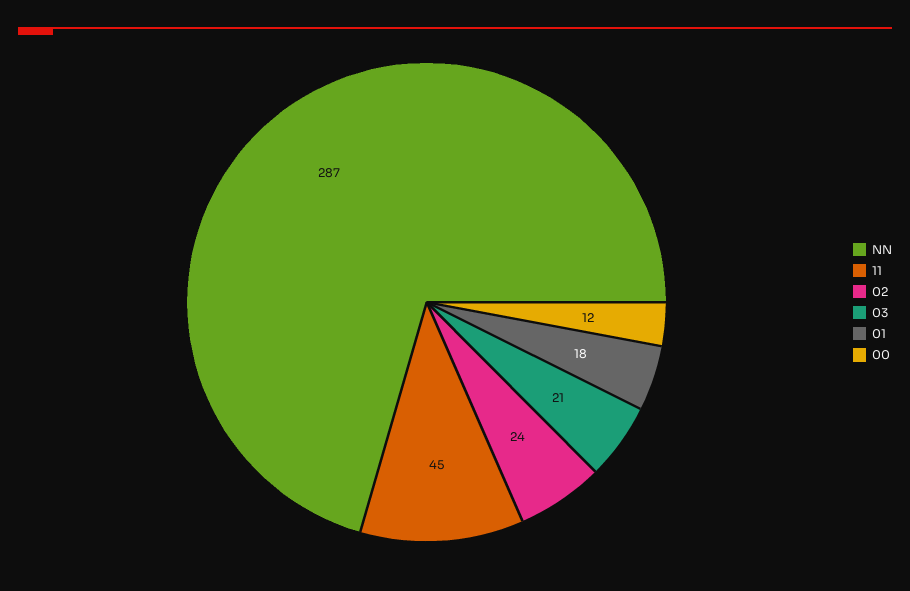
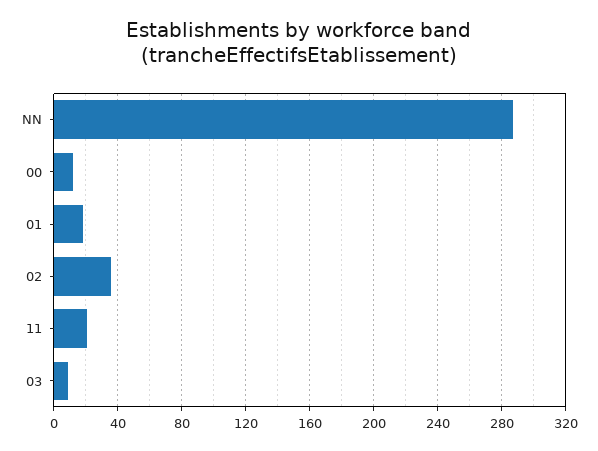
  {
    "NN": 287,
-   "11": 45,
+   "11": 20,
-   "02": 24,
+   "02": 35,
-   "03": 21,
+   "03": 10,
    "01": 18,
    "00": 12
  }

